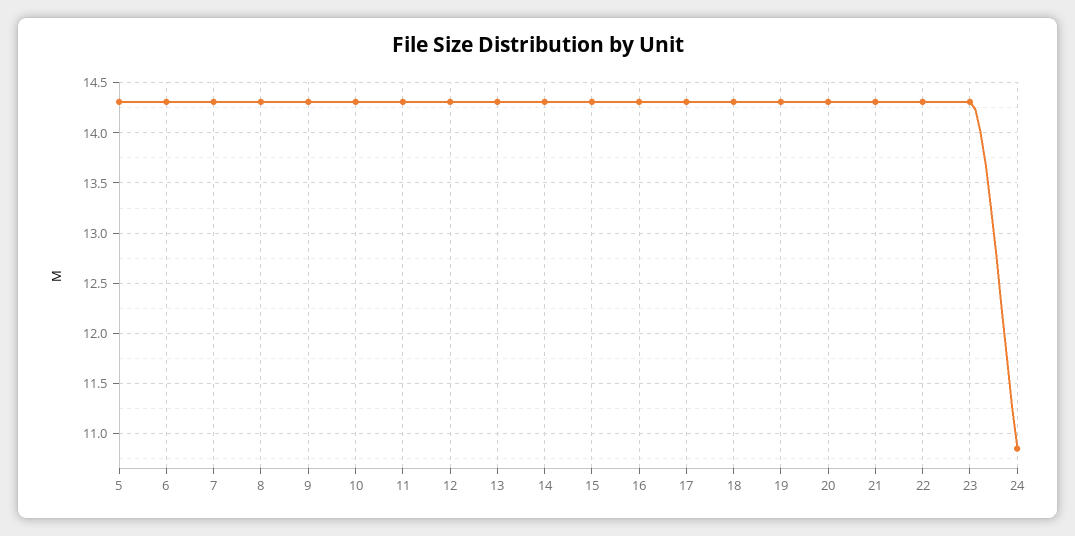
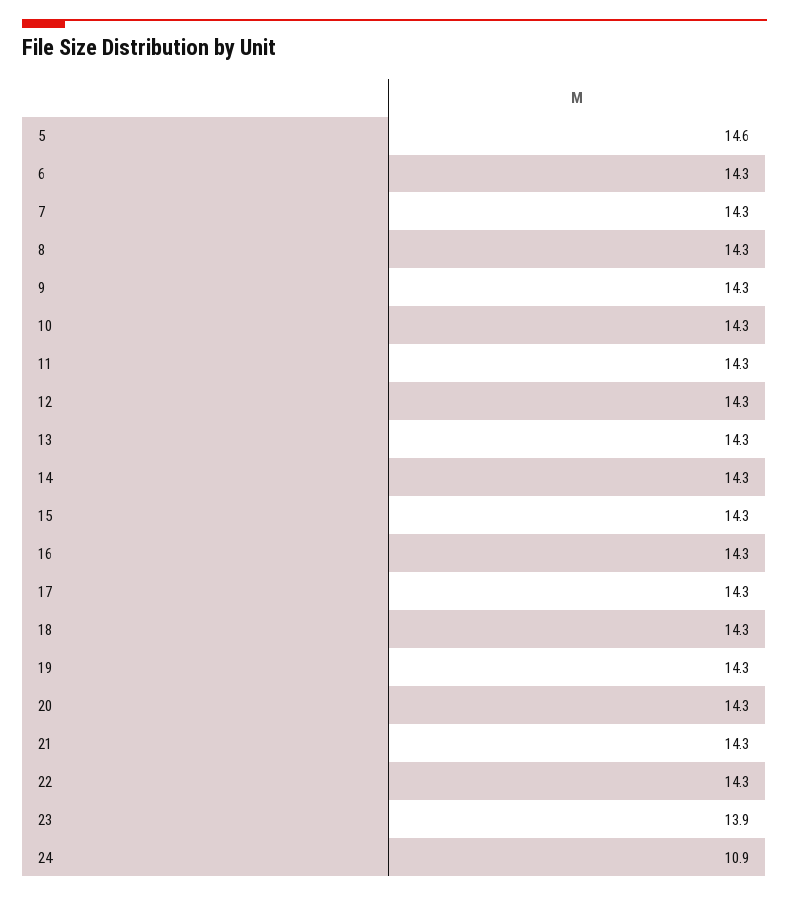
  {
-   "5": 14.3,
+   "5": 14.6,
    "6": 14.3,
    "7": 14.3,
    "8": 14.3,
    "9": 14.3,
    "10": 14.3,
    "11": 14.3,
    "12": 14.3,
    "13": 14.3,
    "14": 14.3,
    "15": 14.3,
    "16": 14.3,
    "17": 14.3,
    "18": 14.3,
    "19": 14.3,
    "20": 14.3,
    "21": 14.3,
    "22": 14.3,
-   "23": 14.3,
+   "23": 13.9,
    "24": 10.9
  }

